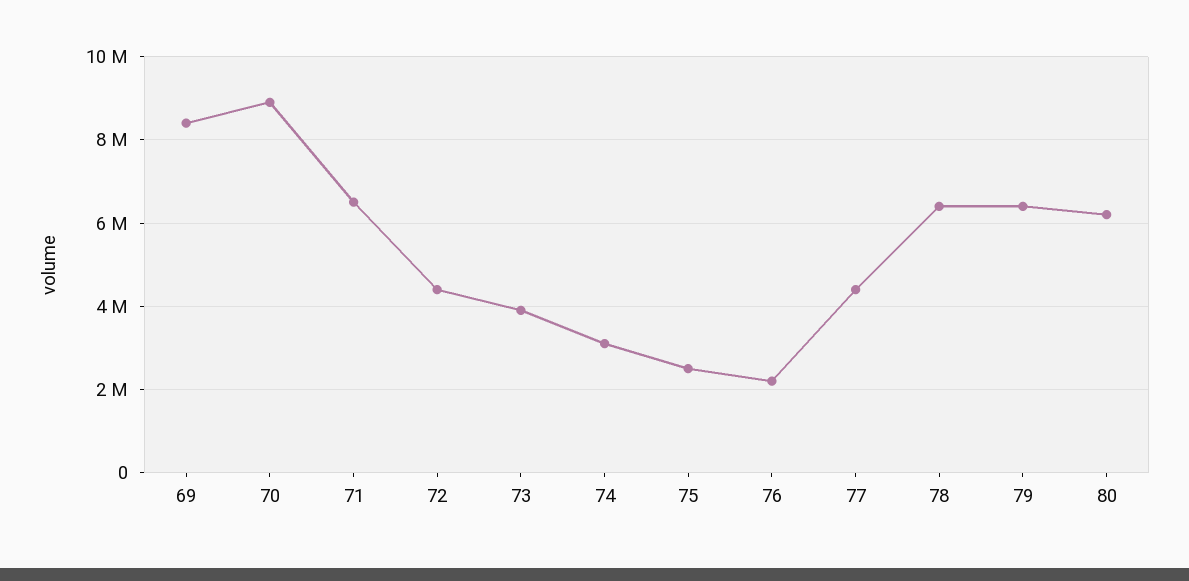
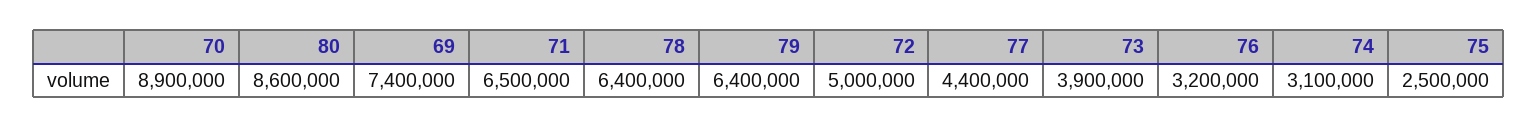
  {
-   "69": 8400000,
+   "69": 7400000,
    "70": 8900000,
    "71": 6500000,
-   "72": 4400000,
+   "72": 5000000,
    "73": 3900000,
    "74": 3100000,
    "75": 2500000,
-   "76": 2200000,
+   "76": 3200000,
    "77": 4400000,
    "78": 6400000,
    "79": 6400000,
-   "80": 6200000
+   "80": 8600000
  }

